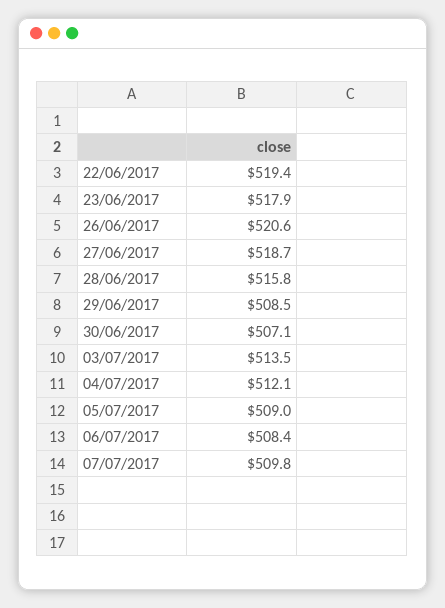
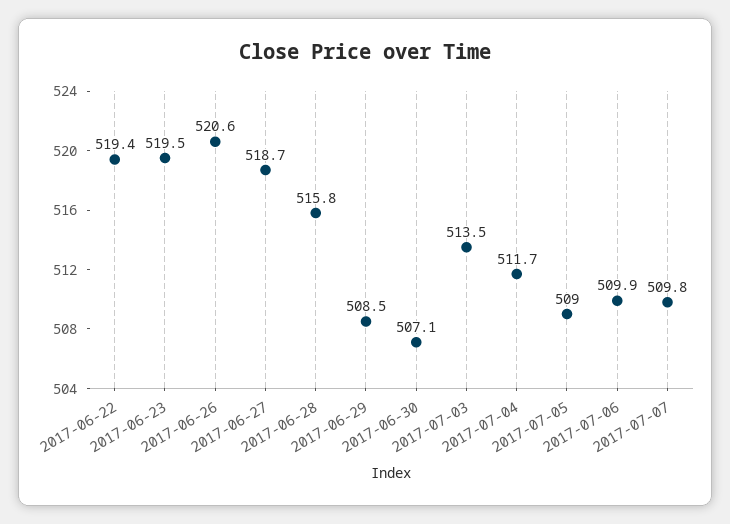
  {
    "22/06/2017": 519.4,
-   "23/06/2017": 517.9,
+   "23/06/2017": 519.5,
    "26/06/2017": 520.6,
    "27/06/2017": 518.7,
    "28/06/2017": 515.8,
    "29/06/2017": 508.5,
    "30/06/2017": 507.1,
    "03/07/2017": 513.5,
-   "04/07/2017": 512.1,
+   "04/07/2017": 511.7,
    "05/07/2017": 509,
-   "06/07/2017": 508.4,
+   "06/07/2017": 509.9,
    "07/07/2017": 509.8
  }

